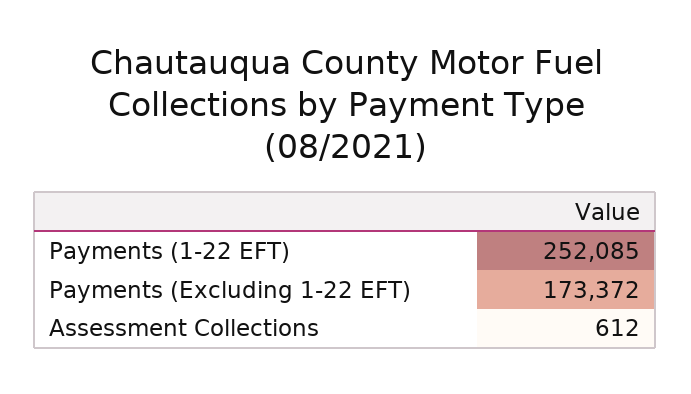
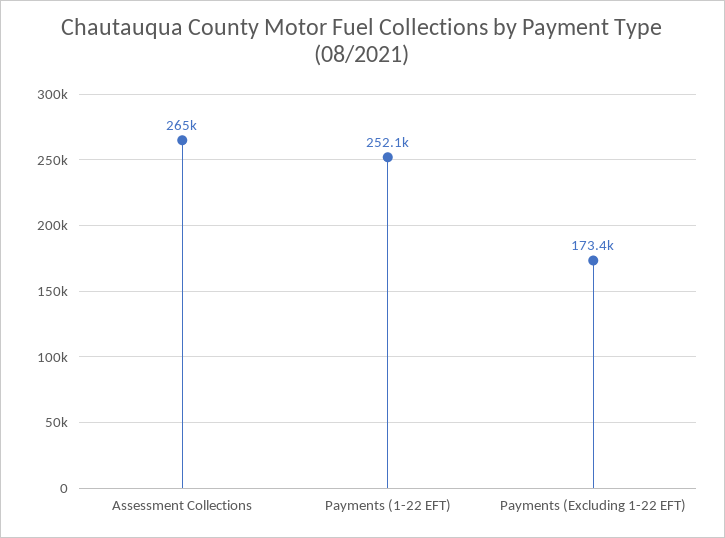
  {
    "Payments (1-22 EFT)": 252085,
    "Payments (Excluding 1-22 EFT)": 173372,
-   "Assessment Collections": 612
+   "Assessment Collections": 265000
  }

